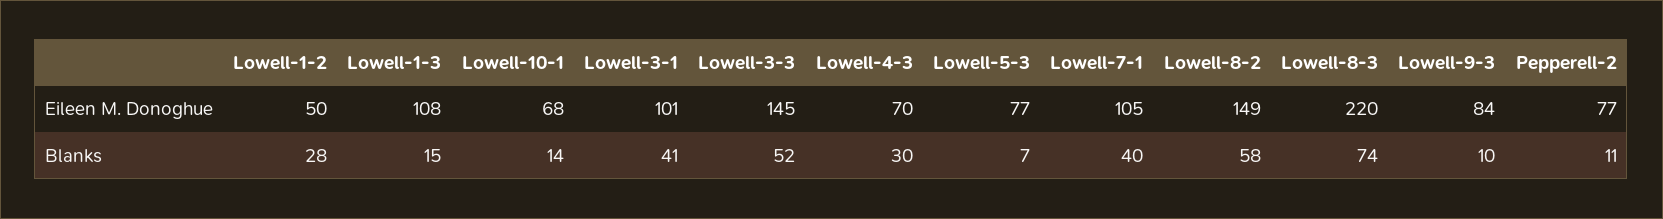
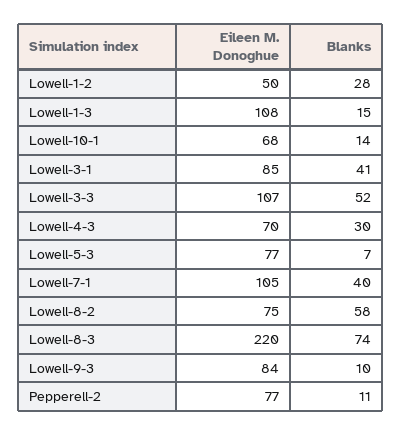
  {
    "Lowell-1-2": {
      "Eileen M. Donoghue": 50,
      "Blanks": 28
    },
    "Lowell-1-3": {
      "Eileen M. Donoghue": 108,
      "Blanks": 15
    },
    "Lowell-10-1": {
      "Eileen M. Donoghue": 68,
      "Blanks": 14
    },
    "Lowell-3-1": {
-     "Eileen M. Donoghue": 101,
+     "Eileen M. Donoghue": 85,
      "Blanks": 41
    },
    "Lowell-3-3": {
-     "Eileen M. Donoghue": 145,
+     "Eileen M. Donoghue": 107,
      "Blanks": 52
    },
    "Lowell-4-3": {
      "Eileen M. Donoghue": 70,
      "Blanks": 30
    },
    "Lowell-5-3": {
      "Eileen M. Donoghue": 77,
      "Blanks": 7
    },
    "Lowell-7-1": {
      "Eileen M. Donoghue": 105,
      "Blanks": 40
    },
    "Lowell-8-2": {
-     "Eileen M. Donoghue": 149,
+     "Eileen M. Donoghue": 75,
      "Blanks": 58
    },
    "Lowell-8-3": {
      "Eileen M. Donoghue": 220,
      "Blanks": 74
    },
    "Lowell-9-3": {
      "Eileen M. Donoghue": 84,
      "Blanks": 10
    },
    "Pepperell-2": {
      "Eileen M. Donoghue": 77,
      "Blanks": 11
    }
  }

